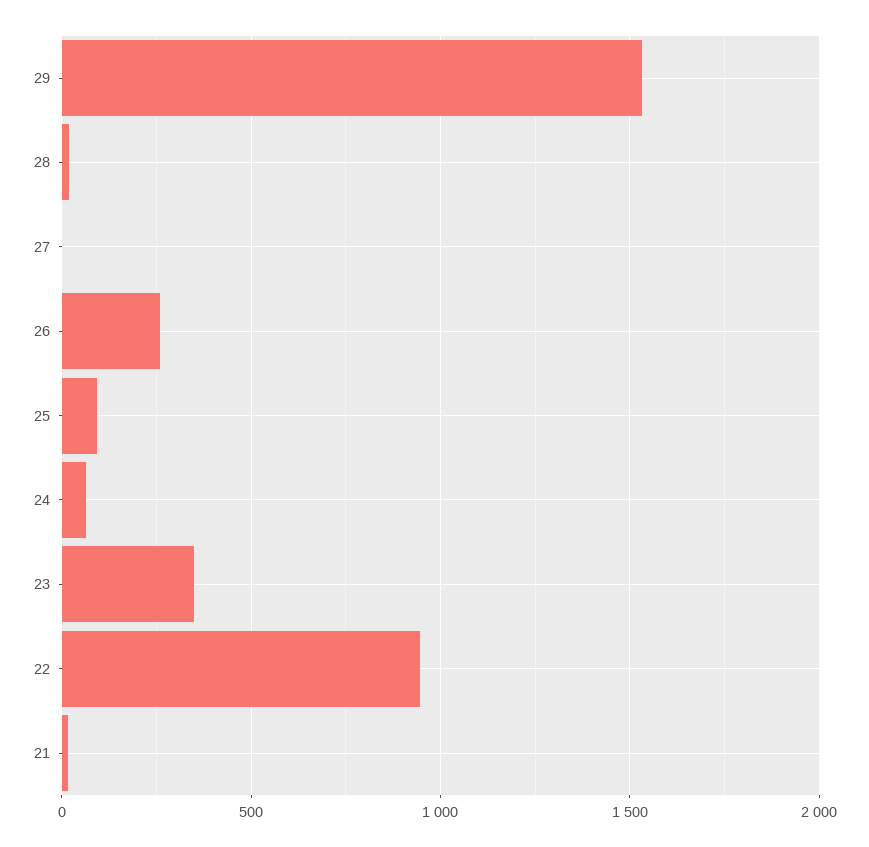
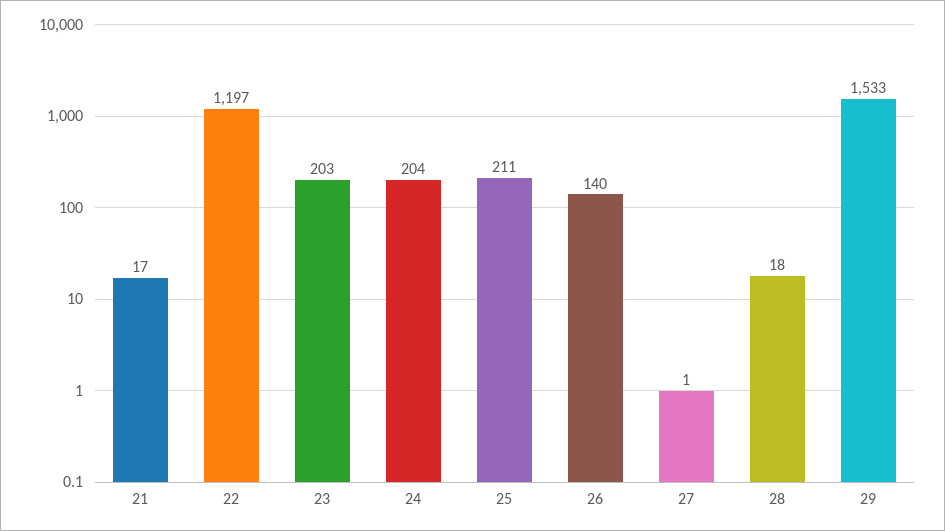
  {
    "29": 1533,
    "28": 18,
    "27": 1,
-   "26": 250,
+   "26": 140,
-   "25": 100,
+   "25": 211,
-   "24": 50,
+   "24": 204,
-   "23": 350,
+   "23": 203,
-   "22": 950,
+   "22": 1197,
    "21": 17
  }

